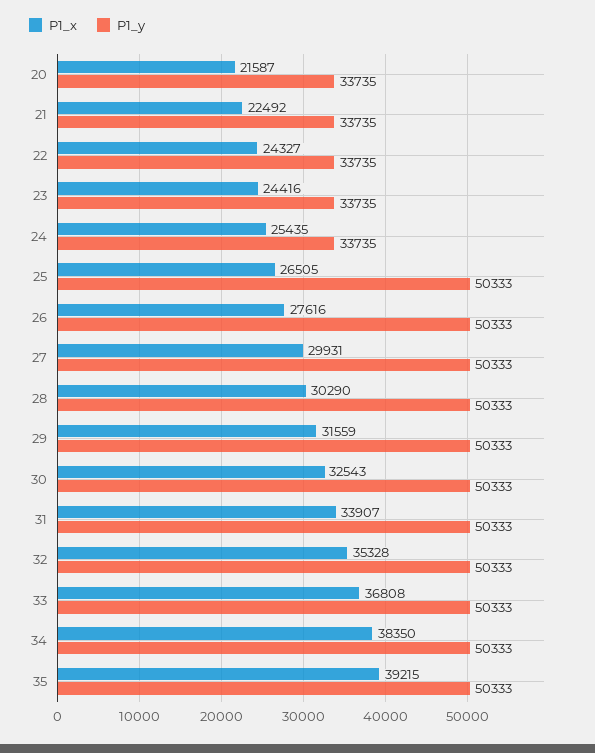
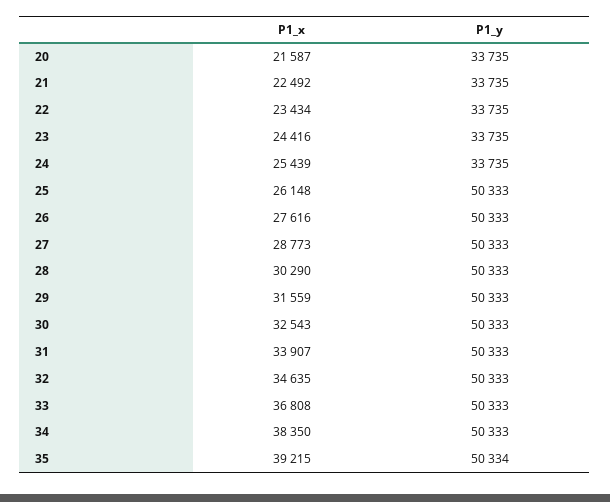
  {
    "P1_x": {
      "20": 21587,
      "21": 22492,
-     "22": 24327,
+     "22": 23434,
      "23": 24416,
-     "24": 25435,
+     "24": 25439,
-     "25": 26505,
+     "25": 26148,
      "26": 27616,
-     "27": 29931,
+     "27": 28773,
      "28": 30290,
      "29": 31559,
      "30": 32543,
      "31": 33907,
-     "32": 35328,
+     "32": 34635,
      "33": 36808,
      "34": 38350,
      "35": 39215
    },
    "P1_y": {
      "20": 33735,
      "21": 33735,
      "22": 33735,
      "23": 33735,
      "24": 33735,
      "25": 50333,
      "26": 50333,
      "27": 50333,
      "28": 50333,
      "29": 50333,
      "30": 50333,
      "31": 50333,
      "32": 50333,
      "33": 50333,
      "34": 50333,
-     "35": 50333
+     "35": 50334
    }
  }

